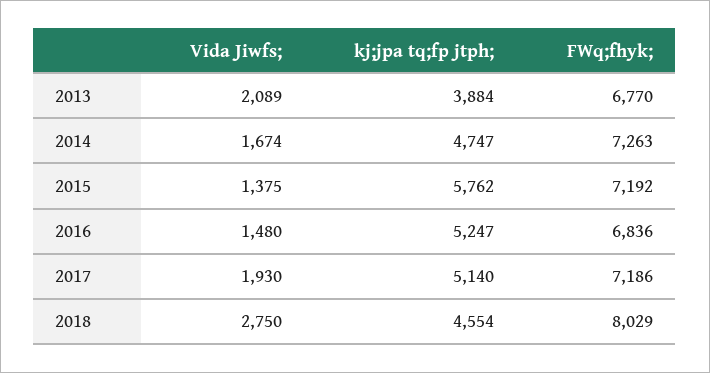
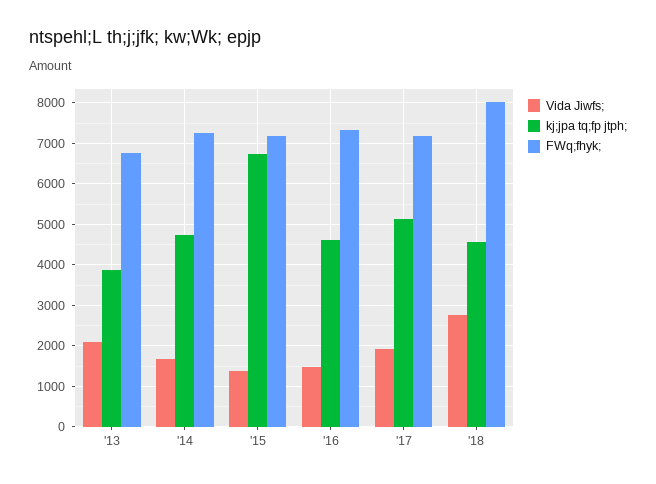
  {
    "Vida Jiwfs;": {
      "2013": 2089,
      "2014": 1674,
      "2015": 1375,
      "2016": 1480,
      "2017": 1930,
      "2018": 2750
    },
    "kj;jpa tq;fp jtph;": {
      "2013": 3884,
      "2014": 4747,
-     "2015": 5762,
+     "2015": 6800,
-     "2016": 5247,
+     "2016": 4600,
      "2017": 5140,
      "2018": 4554
    },
    "FWq;fhyk;": {
      "2013": 6770,
      "2014": 7263,
      "2015": 7192,
-     "2016": 6836,
+     "2016": 7400,
      "2017": 7186,
      "2018": 8029
    }
  }

